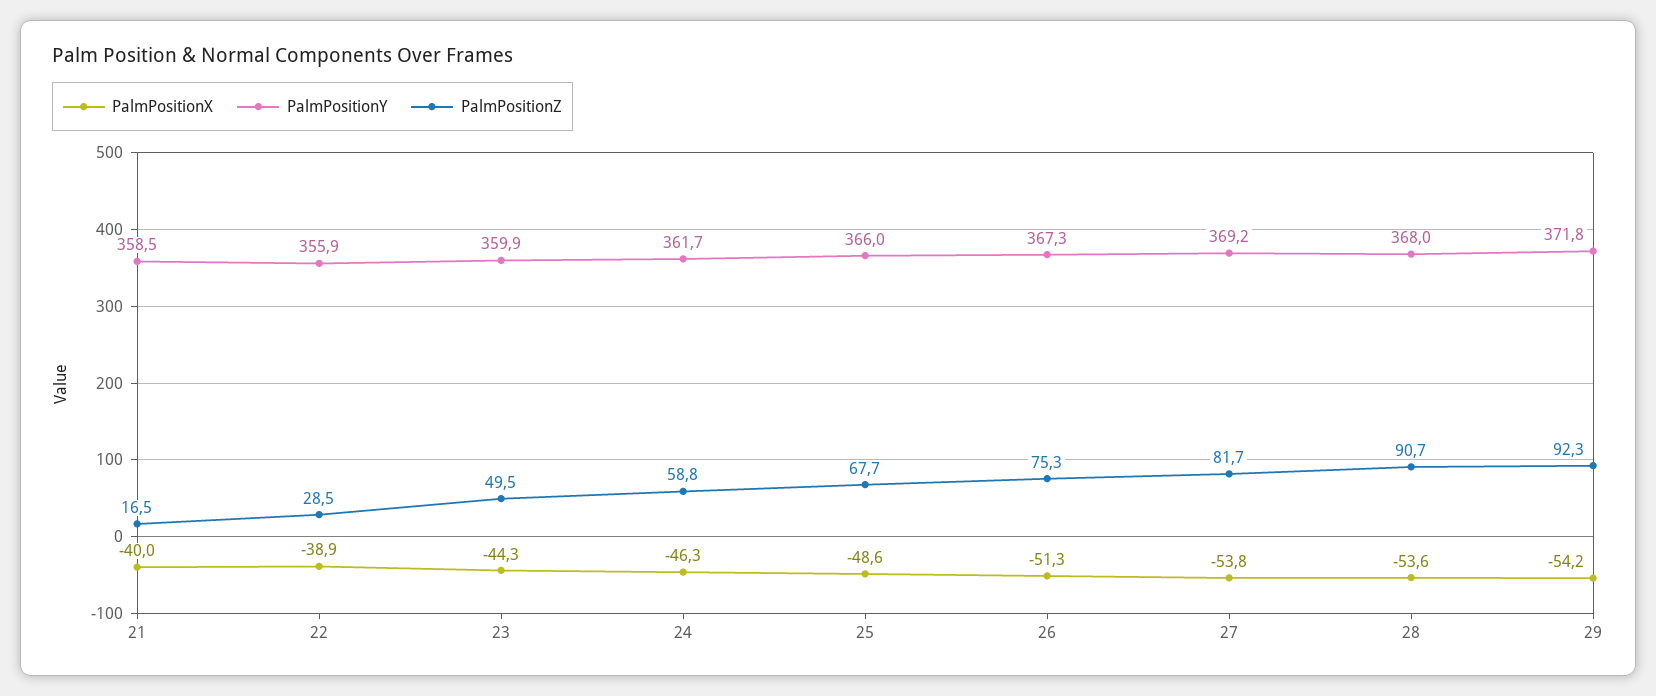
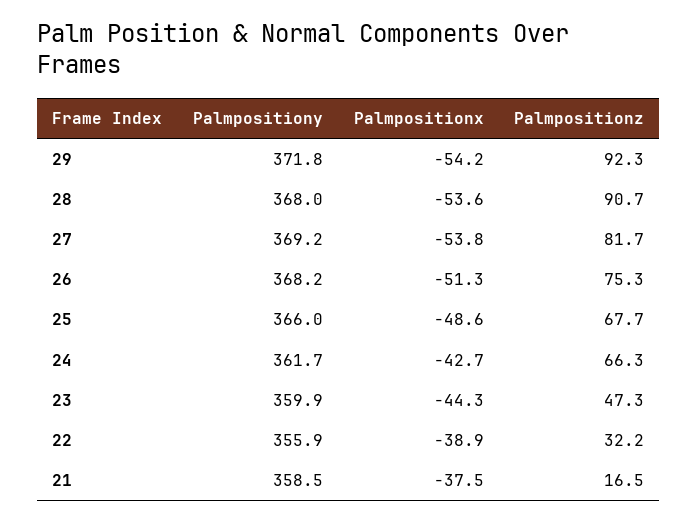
  {
    "PalmPositionX": {
-     "21": -40,
+     "21": -37.5,
      "22": -38.9,
      "23": -44.3,
-     "24": -46.3,
+     "24": -42.7,
      "25": -48.6,
      "26": -51.3,
      "27": -53.8,
      "28": -53.6,
      "29": -54.2
    },
    "PalmPositionY": {
      "21": 358.5,
      "22": 355.9,
      "23": 359.9,
      "24": 361.7,
      "25": 366,
-     "26": 367.3,
+     "26": 368.2,
      "27": 369.2,
      "28": 368,
      "29": 371.8
    },
    "PalmPositionZ": {
      "21": 16.5,
-     "22": 28.5,
+     "22": 32.2,
-     "23": 49.5,
+     "23": 47.3,
-     "24": 58.8,
+     "24": 66.3,
      "25": 67.7,
      "26": 75.3,
      "27": 81.7,
      "28": 90.7,
      "29": 92.3
    }
  }

